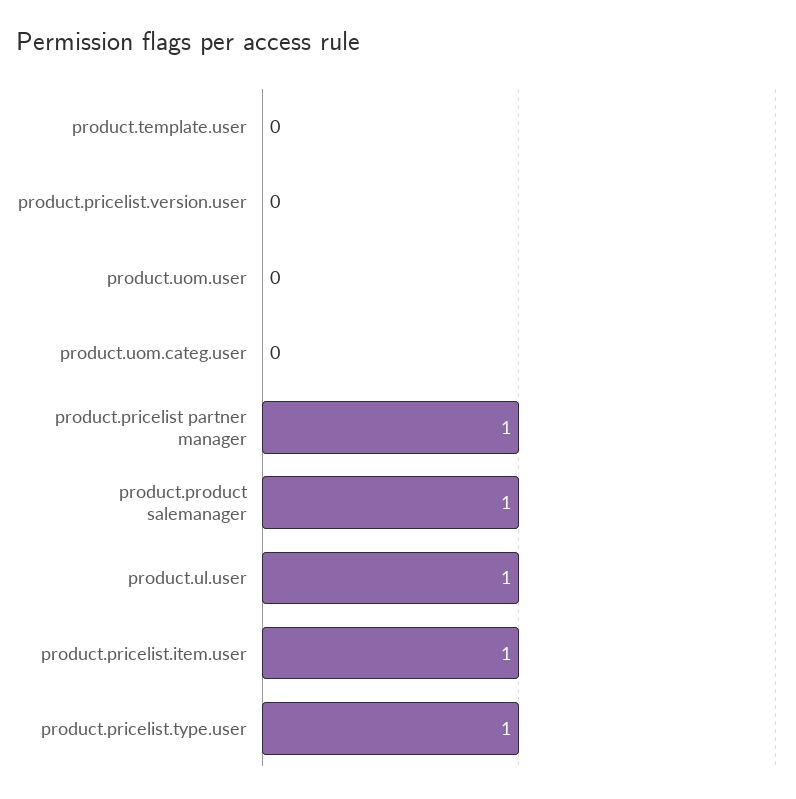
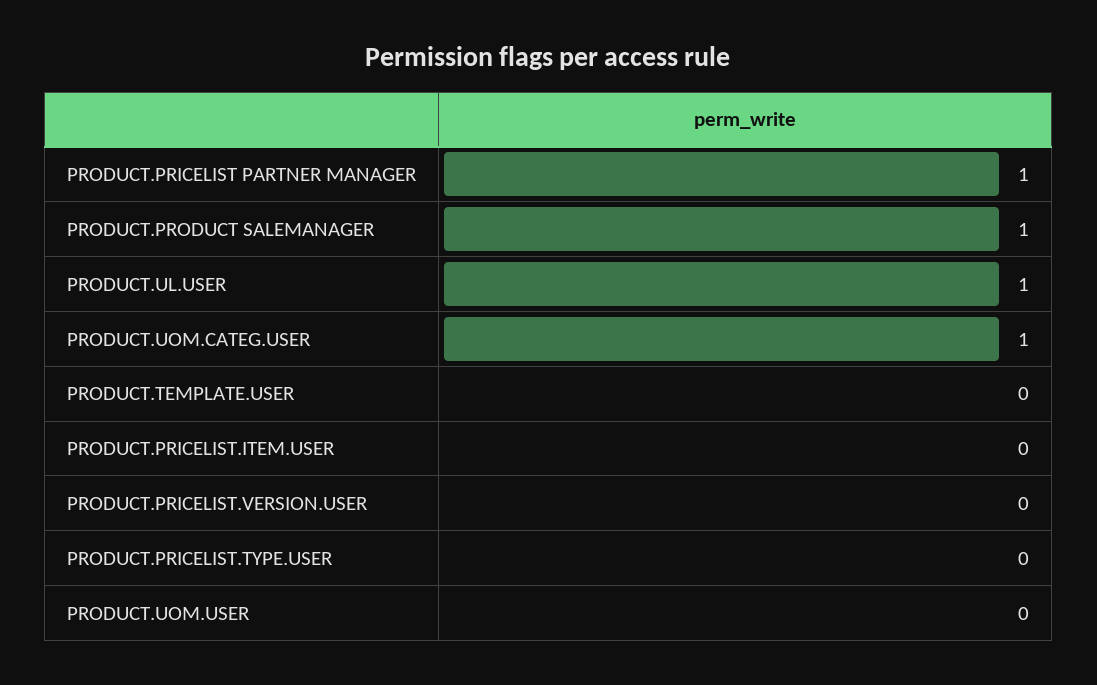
  {
    "product.template.user": 0,
    "product.pricelist.version.user": 0,
    "product.uom.user": 0,
-   "product.uom.categ.user": 0,
+   "product.uom.categ.user": 1,
    "product.pricelist partner manager": 1,
    "product.product salemanager": 1,
    "product.ul.user": 1,
-   "product.pricelist.item.user": 1,
+   "product.pricelist.item.user": 0,
-   "product.pricelist.type.user": 1
+   "product.pricelist.type.user": 0
  }

